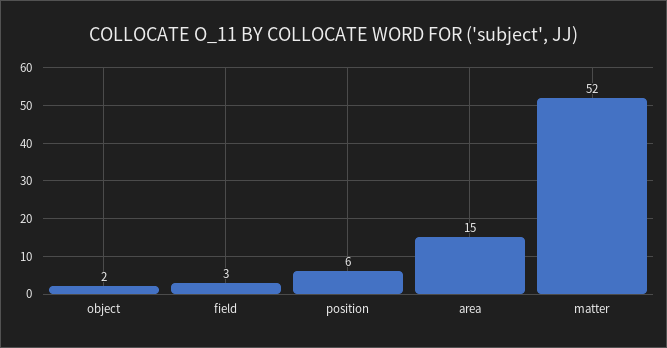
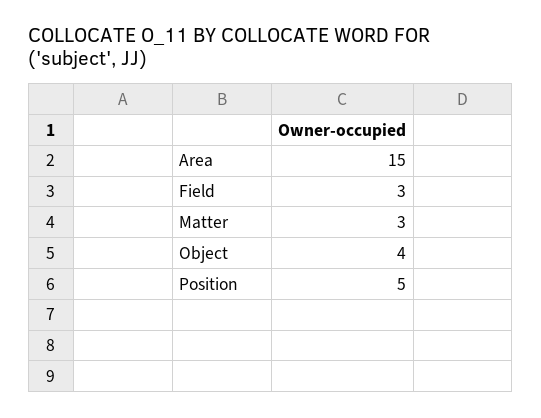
  {
-   "object": 2,
+   "object": 4,
    "field": 3,
-   "position": 6,
+   "position": 5,
    "area": 15,
-   "matter": 52
+   "matter": 3
  }

